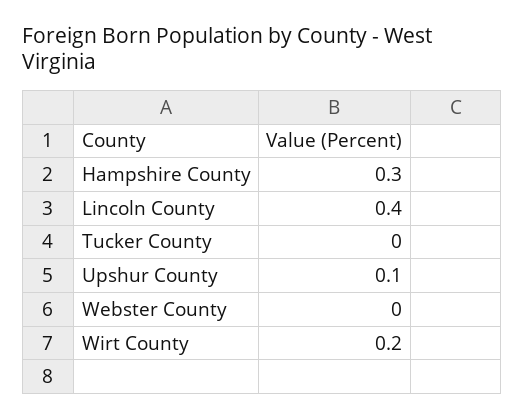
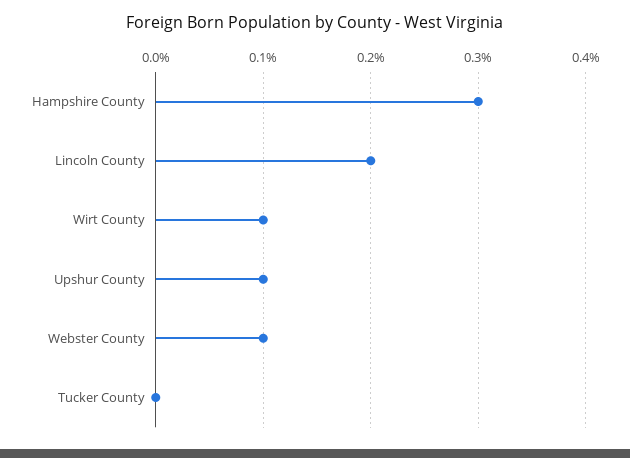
  {
    "Hampshire County": 0.3,
-   "Lincoln County": 0.4,
+   "Lincoln County": 0.2,
    "Tucker County": 0,
    "Upshur County": 0.1,
-   "Webster County": 0,
+   "Webster County": 0.1,
-   "Wirt County": 0.2
+   "Wirt County": 0.1
  }

